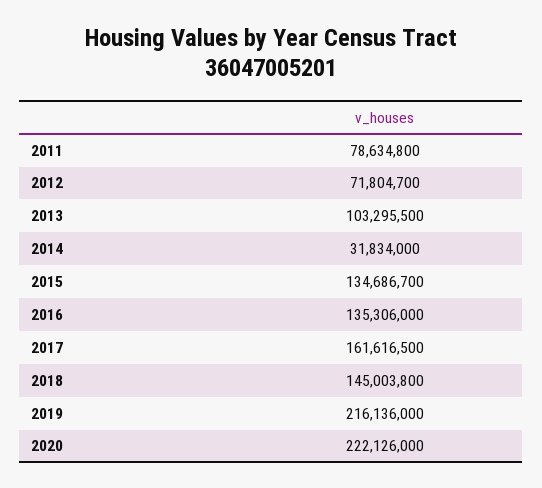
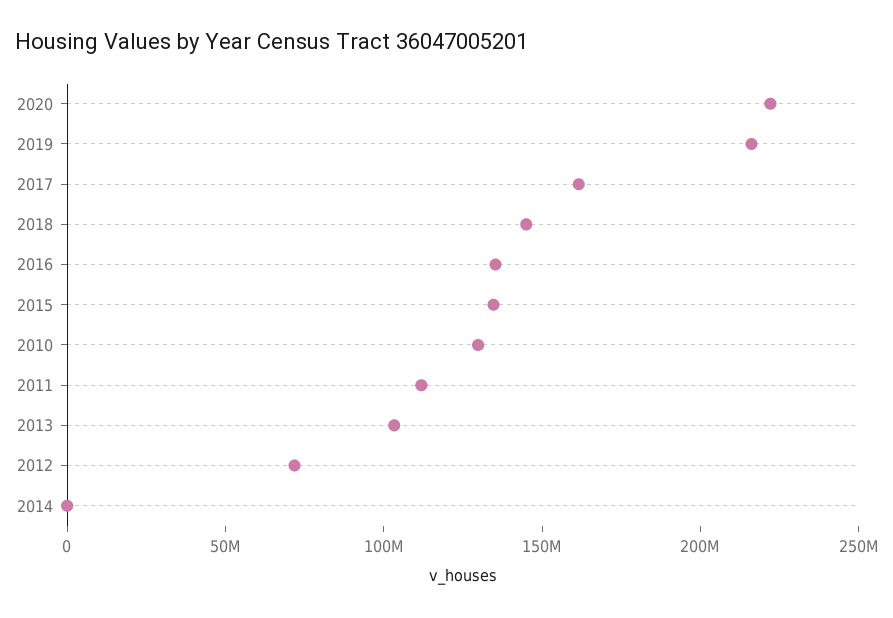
  {
-   "2011": 78634800,
+   "2011": 110000000,
    "2012": 71804700,
    "2013": 103295500,
-   "2014": 31834000,
+   "2014": 0,
    "2015": 134686700,
    "2016": 135306000,
    "2017": 161616500,
    "2018": 145003800,
    "2019": 216136000,
-   "2020": 222126000
+   "2020": 222126000,
+   "2010": 130000000
  }

